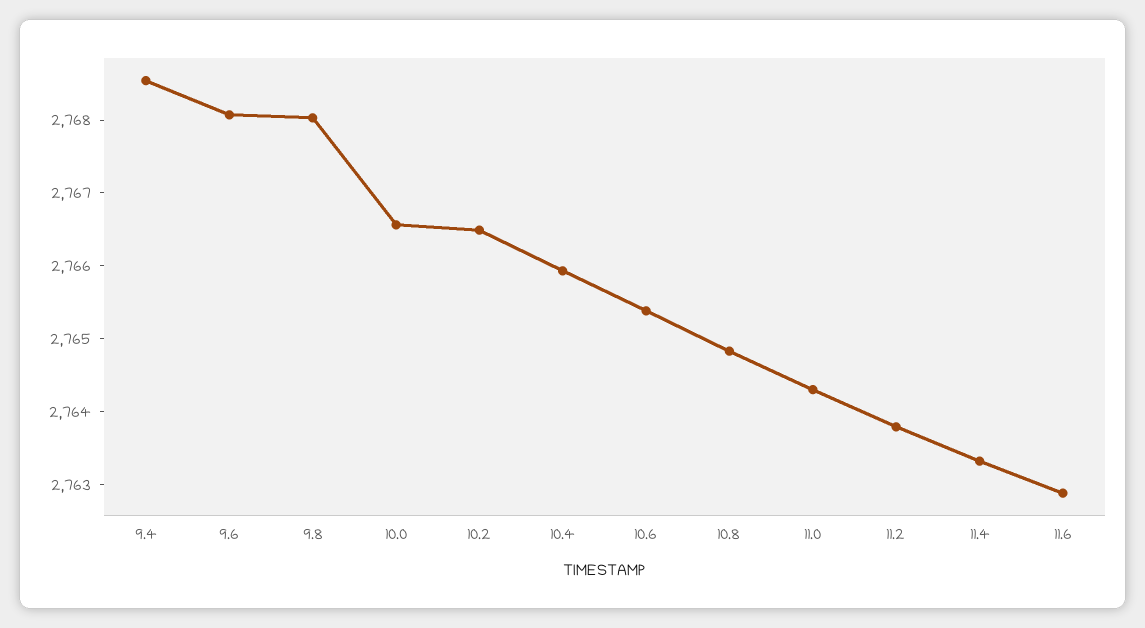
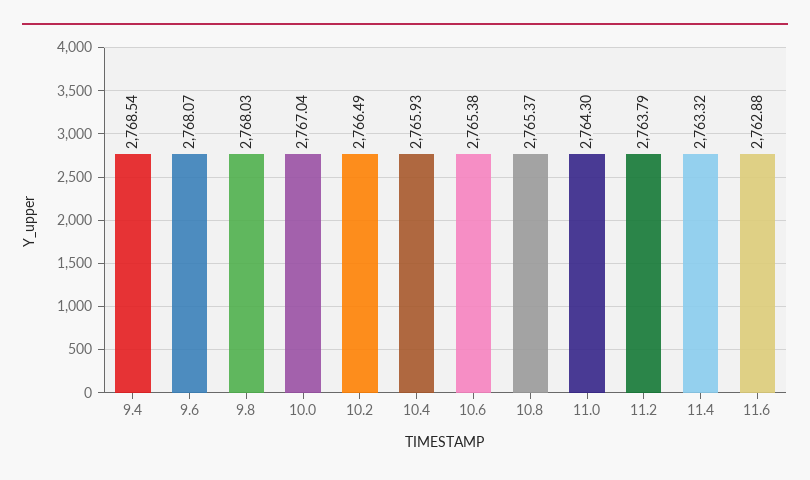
  {
    "9.4": 2768.54,
    "9.6": 2768.07,
    "9.8": 2768.03,
-   "10.0": 2766.6,
+   "10.0": 2767.04,
    "10.2": 2766.49,
    "10.4": 2765.93,
    "10.6": 2765.38,
-   "10.8": 2764.8,
+   "10.8": 2765.37,
    "11.0": 2764.3,
    "11.2": 2763.79,
    "11.4": 2763.32,
    "11.6": 2762.88
  }

